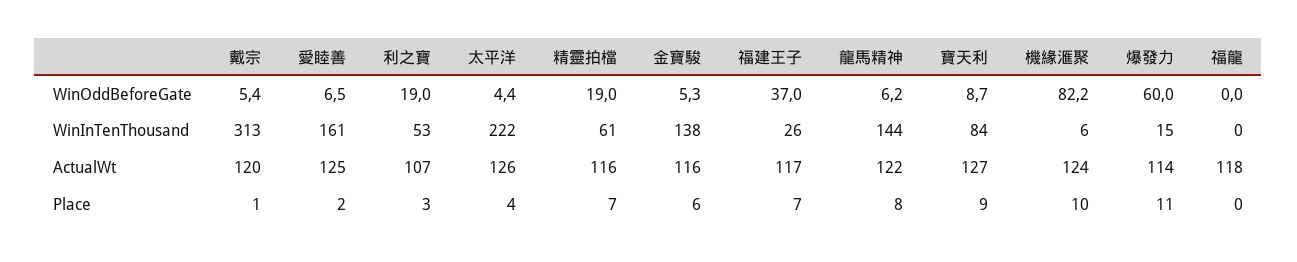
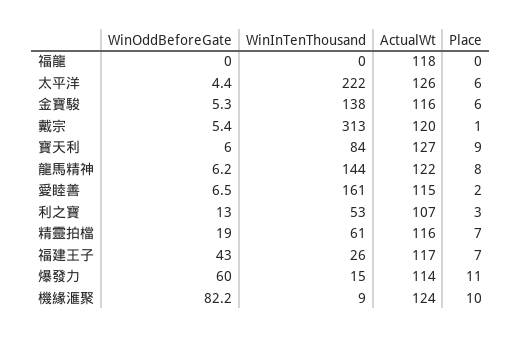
  {
    "戴宗": {
      "WinOddBeforeGate": 5.4,
      "WinInTenThousand": 313,
      "ActualWt": 120,
      "Place": 1
    },
    "愛睦善": {
      "WinOddBeforeGate": 6.5,
      "WinInTenThousand": 161,
-     "ActualWt": 125,
+     "ActualWt": 115,
      "Place": 2
    },
    "利之寶": {
-     "WinOddBeforeGate": 19,
+     "WinOddBeforeGate": 13,
      "WinInTenThousand": 53,
      "ActualWt": 107,
      "Place": 3
    },
    "太平洋": {
      "WinOddBeforeGate": 4.4,
      "WinInTenThousand": 222,
      "ActualWt": 126,
-     "Place": 4
+     "Place": 6
    },
    "精靈拍檔": {
      "WinOddBeforeGate": 19,
      "WinInTenThousand": 61,
      "ActualWt": 116,
      "Place": 7
    },
    "金寶駿": {
      "WinOddBeforeGate": 5.3,
      "WinInTenThousand": 138,
      "ActualWt": 116,
      "Place": 6
    },
    "福建王子": {
-     "WinOddBeforeGate": 37,
+     "WinOddBeforeGate": 43,
      "WinInTenThousand": 26,
      "ActualWt": 117,
      "Place": 7
    },
    "龍馬精神": {
      "WinOddBeforeGate": 6.2,
      "WinInTenThousand": 144,
      "ActualWt": 122,
      "Place": 8
    },
    "寶天利": {
-     "WinOddBeforeGate": 8.7,
+     "WinOddBeforeGate": 6,
      "WinInTenThousand": 84,
      "ActualWt": 127,
      "Place": 9
    },
    "機緣滙聚": {
      "WinOddBeforeGate": 82.2,
-     "WinInTenThousand": 6,
+     "WinInTenThousand": 9,
      "ActualWt": 124,
      "Place": 10
    },
    "爆發力": {
      "WinOddBeforeGate": 60,
      "WinInTenThousand": 15,
      "ActualWt": 114,
      "Place": 11
    },
    "福龍": {
      "WinOddBeforeGate": 0,
      "WinInTenThousand": 0,
      "ActualWt": 118,
      "Place": 0
    }
  }

